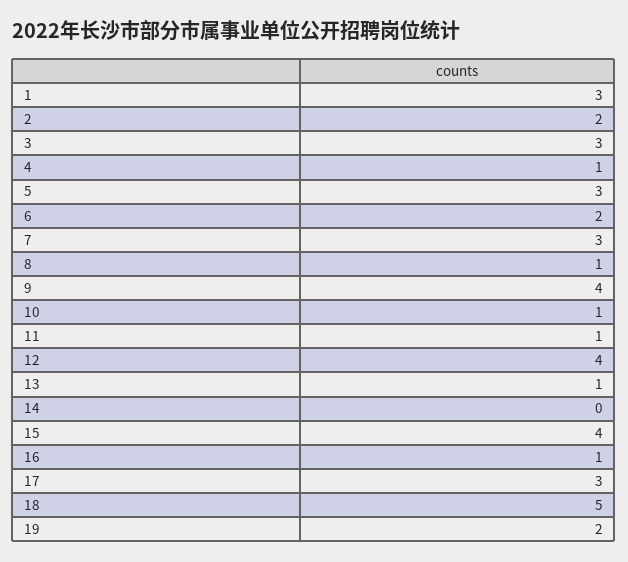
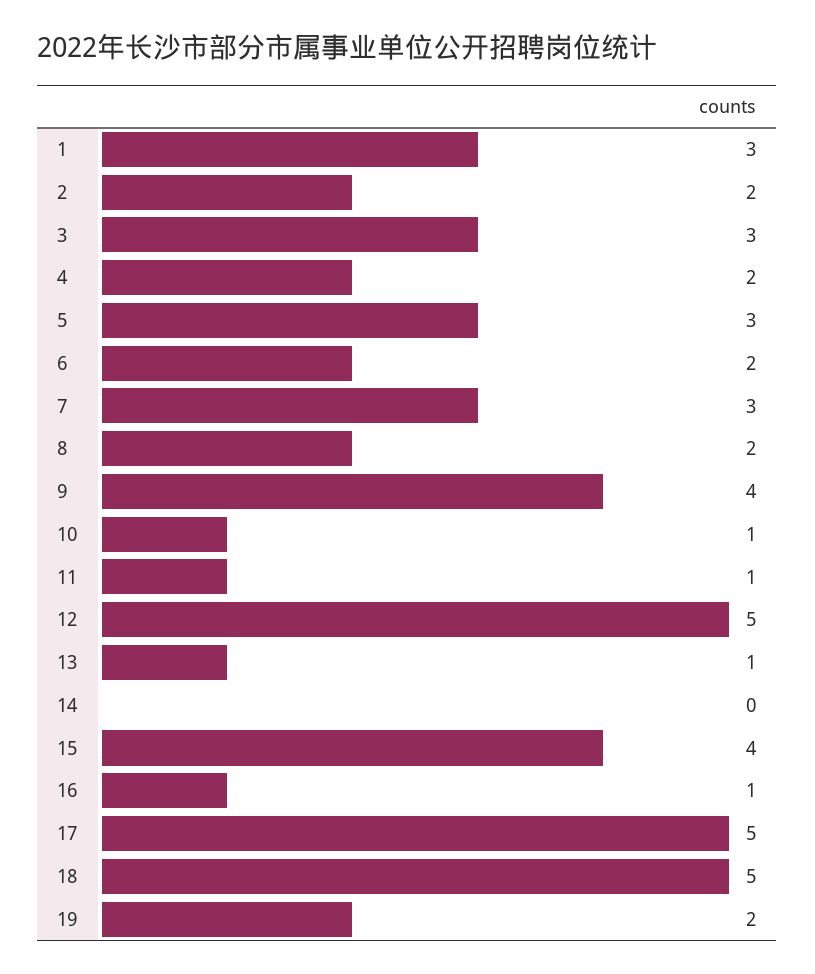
  {
    "1": 3,
    "2": 2,
    "3": 3,
-   "4": 1,
+   "4": 2,
    "5": 3,
    "6": 2,
    "7": 3,
-   "8": 1,
+   "8": 2,
    "9": 4,
    "10": 1,
    "11": 1,
-   "12": 4,
+   "12": 5,
    "13": 1,
    "14": 0,
    "15": 4,
    "16": 1,
-   "17": 3,
+   "17": 5,
    "18": 5,
    "19": 2
  }

